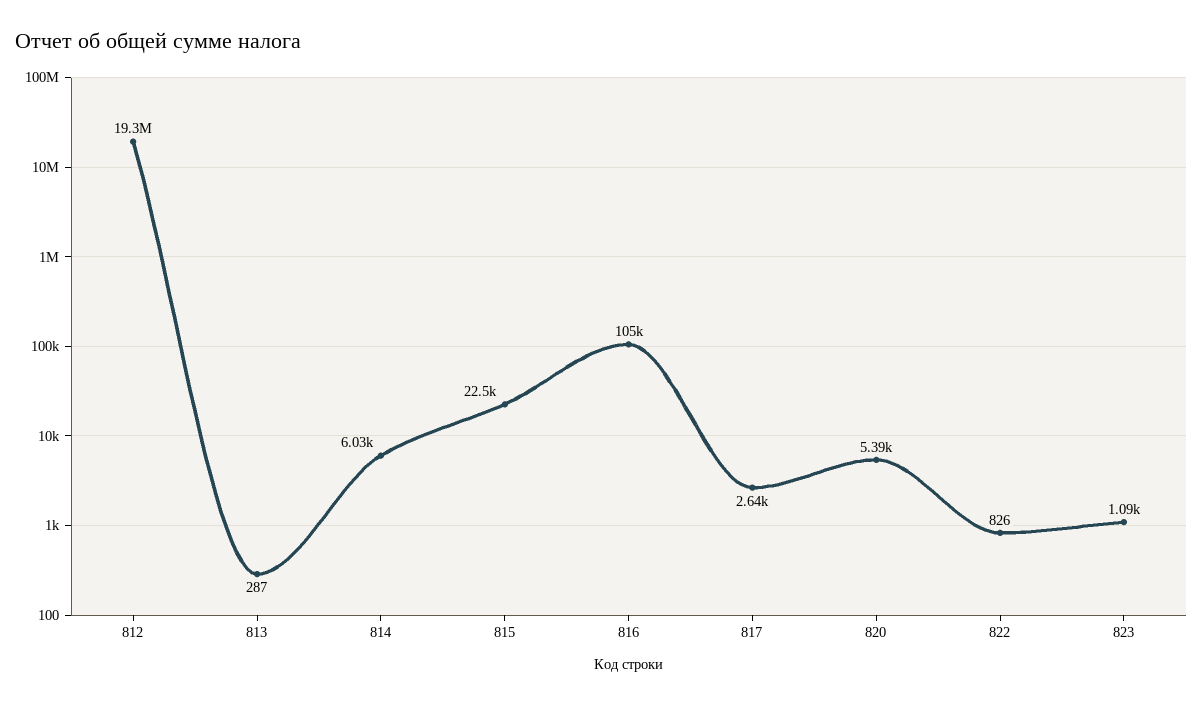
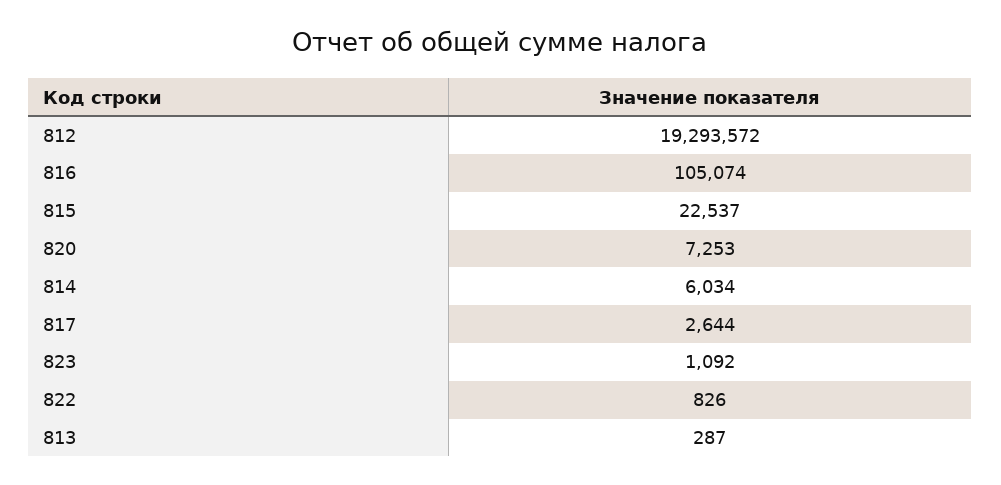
  {
    "812": 19293572,
    "813": 287,
    "814": 6034,
    "815": 22537,
    "816": 105074,
    "817": 2644,
-   "820": 5390,
+   "820": 7253,
    "822": 826,
    "823": 1092
  }

